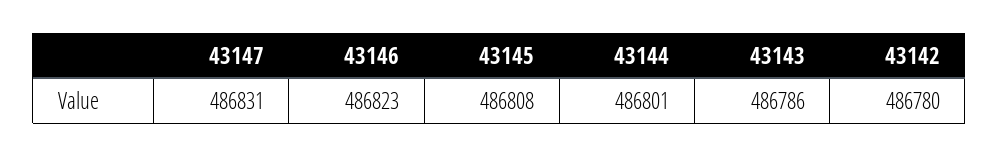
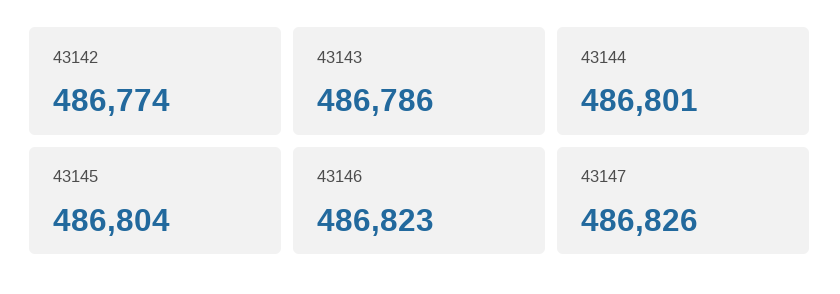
  {
-   "43147": 486831,
+   "43147": 486826,
    "43146": 486823,
-   "43145": 486808,
+   "43145": 486804,
    "43144": 486801,
    "43143": 486786,
-   "43142": 486780
+   "43142": 486774
  }

